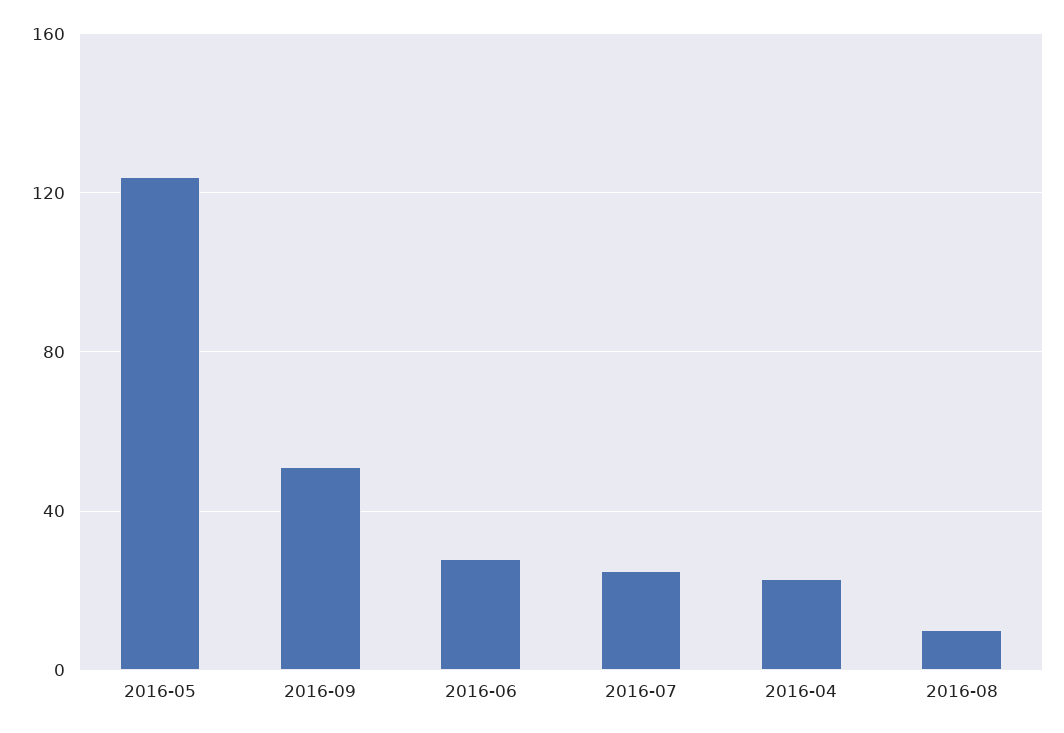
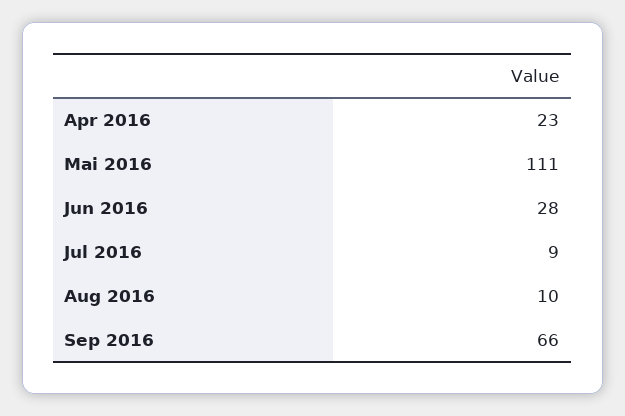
  {
-   "2016-05": 125,
+   "2016-05": 111,
-   "2016-09": 50,
+   "2016-09": 66,
    "2016-06": 28,
-   "2016-07": 25,
+   "2016-07": 9,
    "2016-04": 23,
    "2016-08": 10
  }

